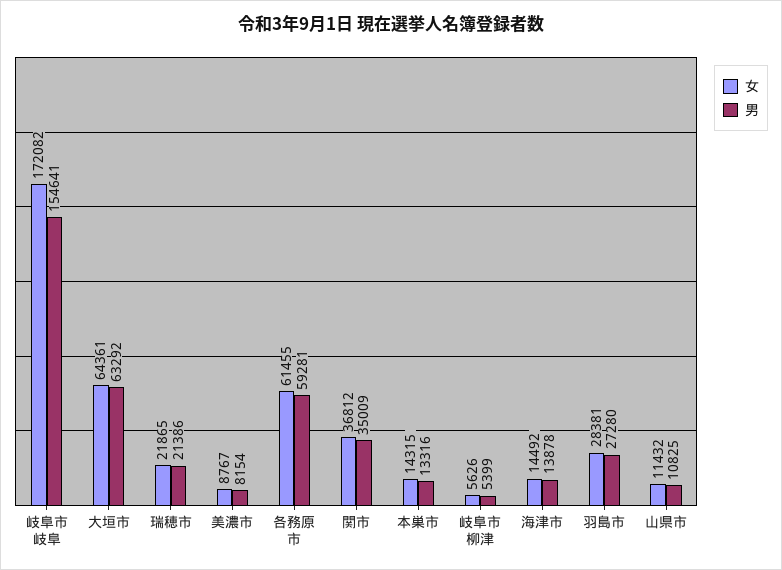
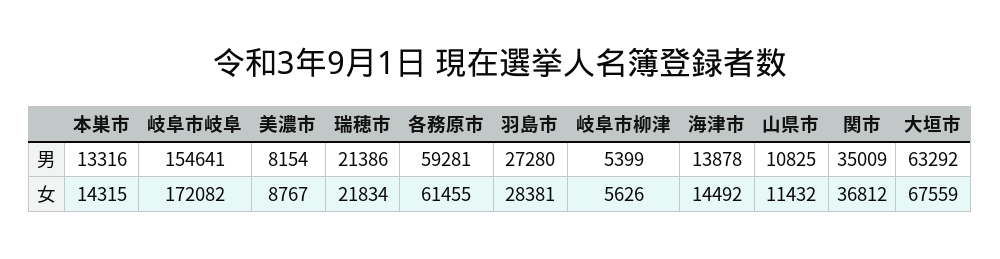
  {
    "女": {
      "岐阜市岐阜": 172082,
-     "大垣市": 64361,
+     "大垣市": 67559,
-     "瑞穂市": 21865,
+     "瑞穂市": 21834,
      "美濃市": 8767,
      "各務原市": 61455,
      "関市": 36812,
      "本巣市": 14315,
      "岐阜市柳津": 5626,
      "海津市": 14492,
      "羽島市": 28381,
      "山県市": 11432
    },
    "男": {
      "岐阜市岐阜": 154641,
      "大垣市": 63292,
      "瑞穂市": 21386,
      "美濃市": 8154,
      "各務原市": 59281,
      "関市": 35009,
      "本巣市": 13316,
      "岐阜市柳津": 5399,
      "海津市": 13878,
      "羽島市": 27280,
      "山県市": 10825
    }
  }

